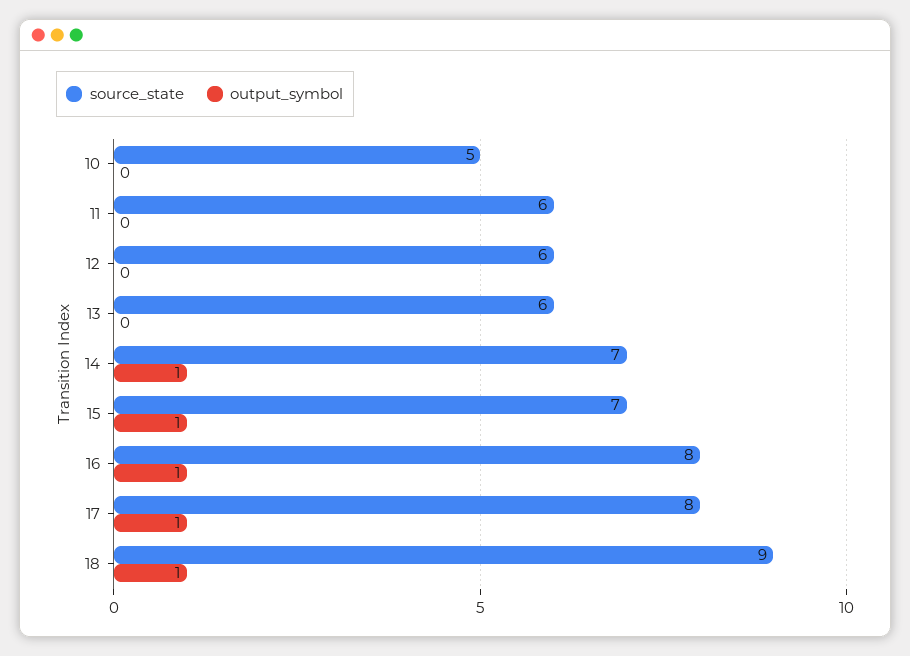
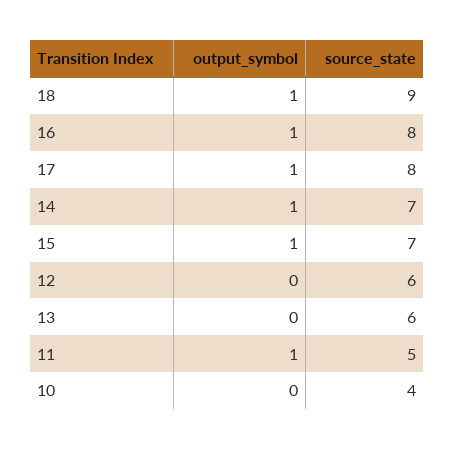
  {
    "source_state": {
-     "10": 5,
+     "10": 4,
-     "11": 6,
+     "11": 5,
      "12": 6,
      "13": 6,
      "14": 7,
      "15": 7,
      "16": 8,
      "17": 8,
      "18": 9
    },
    "output_symbol": {
      "10": 0,
-     "11": 0,
+     "11": 1,
      "12": 0,
      "13": 0,
      "14": 1,
      "15": 1,
      "16": 1,
      "17": 1,
      "18": 1
    }
  }

